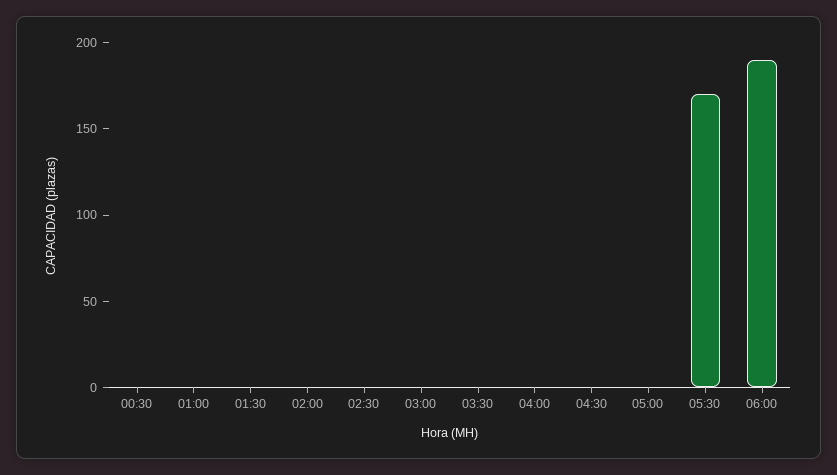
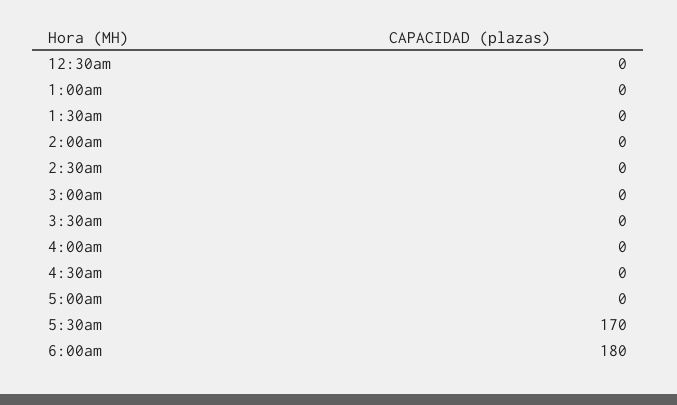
  {
    "00:30": 0,
    "01:00": 0,
    "01:30": 0,
    "02:00": 0,
    "02:30": 0,
    "03:00": 0,
    "03:30": 0,
    "04:00": 0,
    "04:30": 0,
    "05:00": 0,
    "05:30": 170,
-   "06:00": 190
+   "06:00": 180
  }

